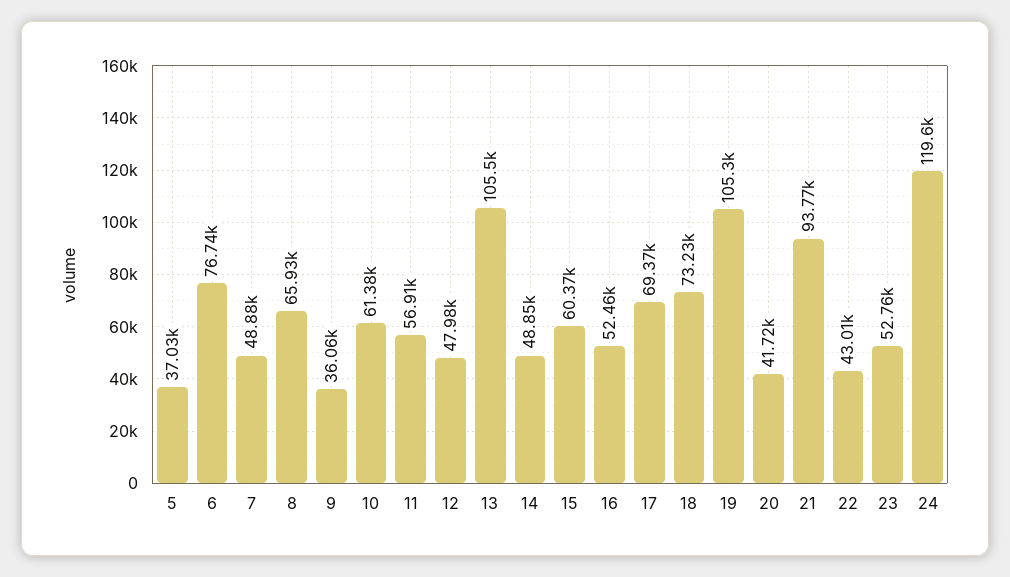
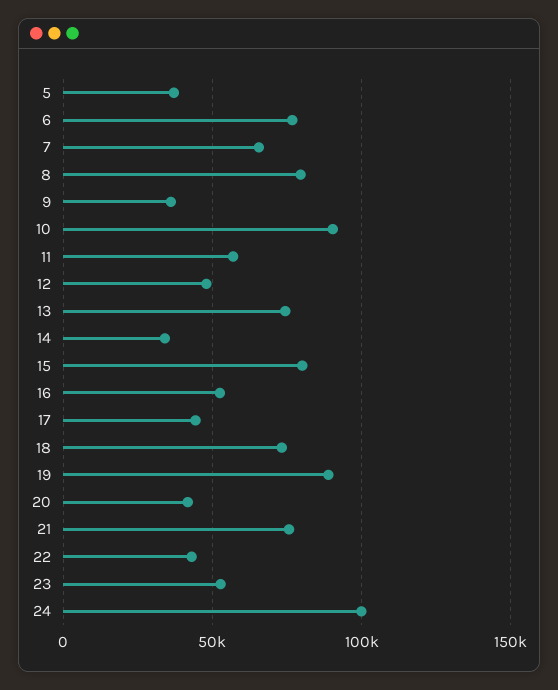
  {
    "5": 37030,
    "6": 76740,
-   "7": 48880,
+   "7": 65000,
-   "8": 65930,
+   "8": 80000,
    "9": 36060,
-   "10": 61380,
+   "10": 90000,
    "11": 56910,
    "12": 47980,
-   "13": 105500,
+   "13": 75000,
-   "14": 48850,
+   "14": 35000,
-   "15": 60370,
+   "15": 80000,
    "16": 52460,
-   "17": 69370,
+   "17": 45000,
    "18": 73230,
-   "19": 105300,
+   "19": 90000,
    "20": 41720,
-   "21": 93770,
+   "21": 75000,
    "22": 43010,
    "23": 52760,
-   "24": 119600
+   "24": 100000
  }

